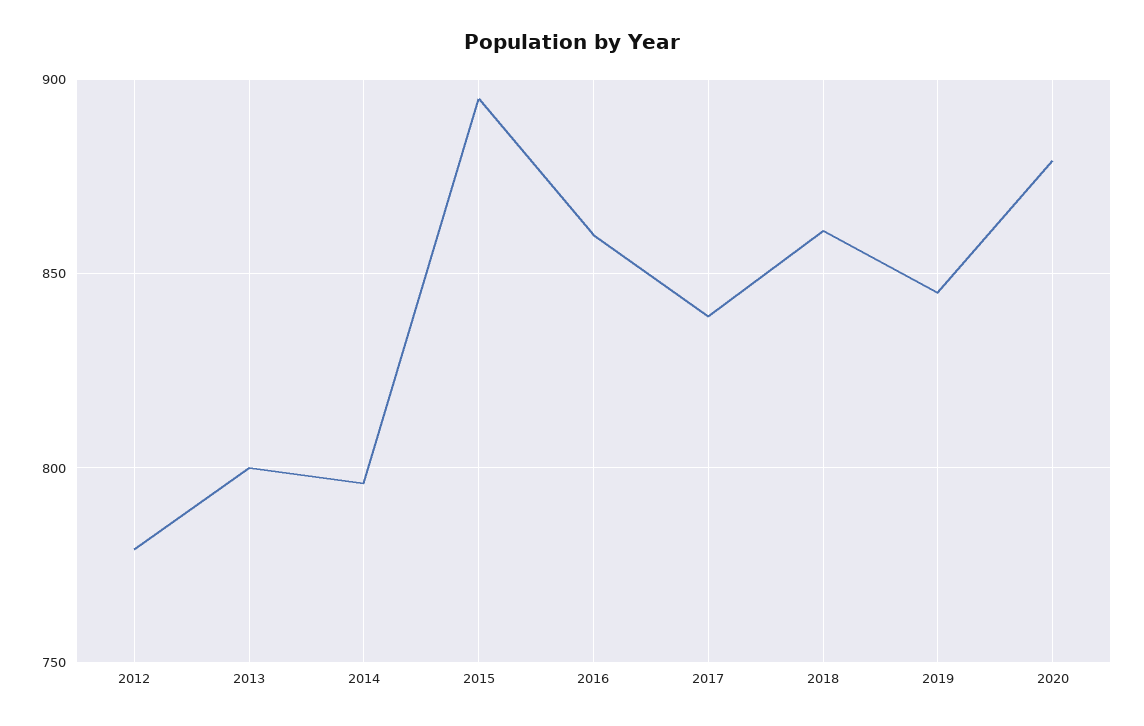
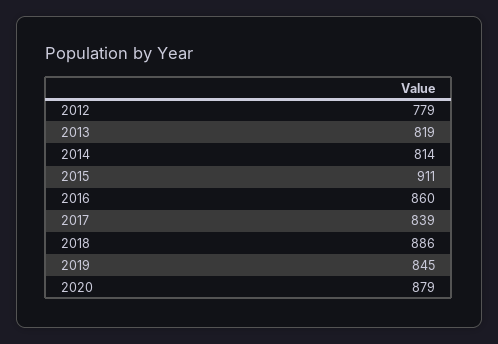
  {
    "2012": 779,
-   "2013": 800,
+   "2013": 819,
-   "2014": 795,
+   "2014": 814,
-   "2015": 895,
+   "2015": 911,
    "2016": 860,
    "2017": 839,
-   "2018": 860,
+   "2018": 886,
    "2019": 845,
    "2020": 879
  }

